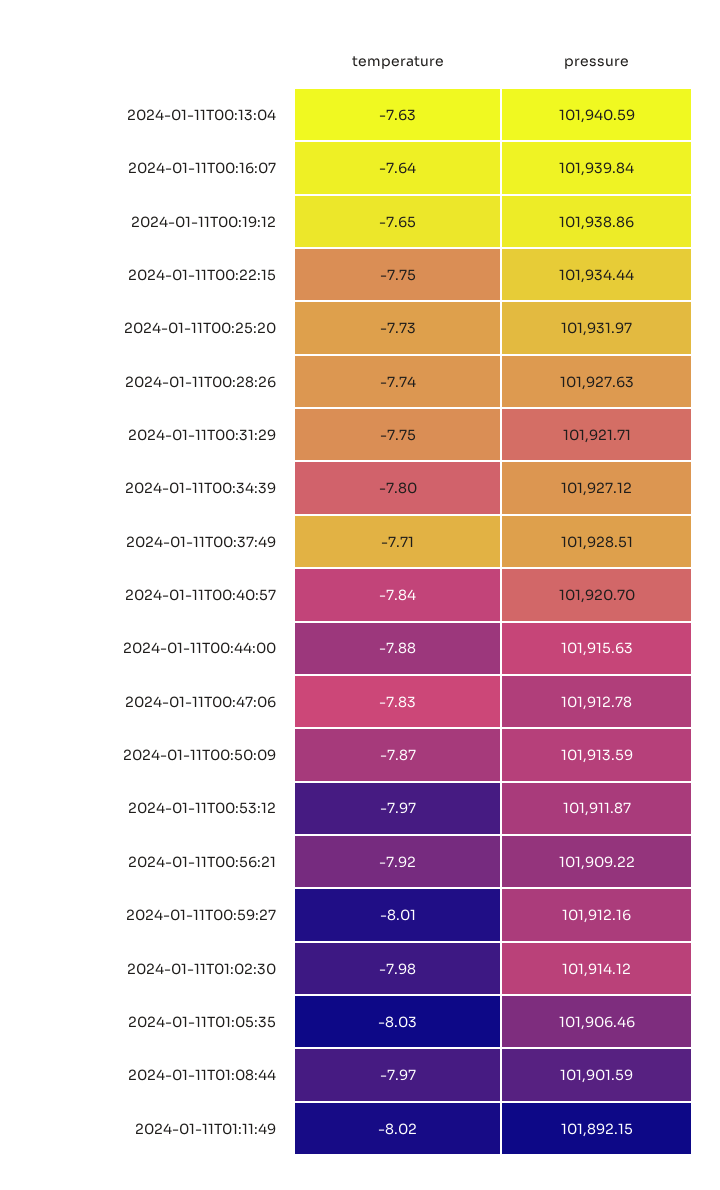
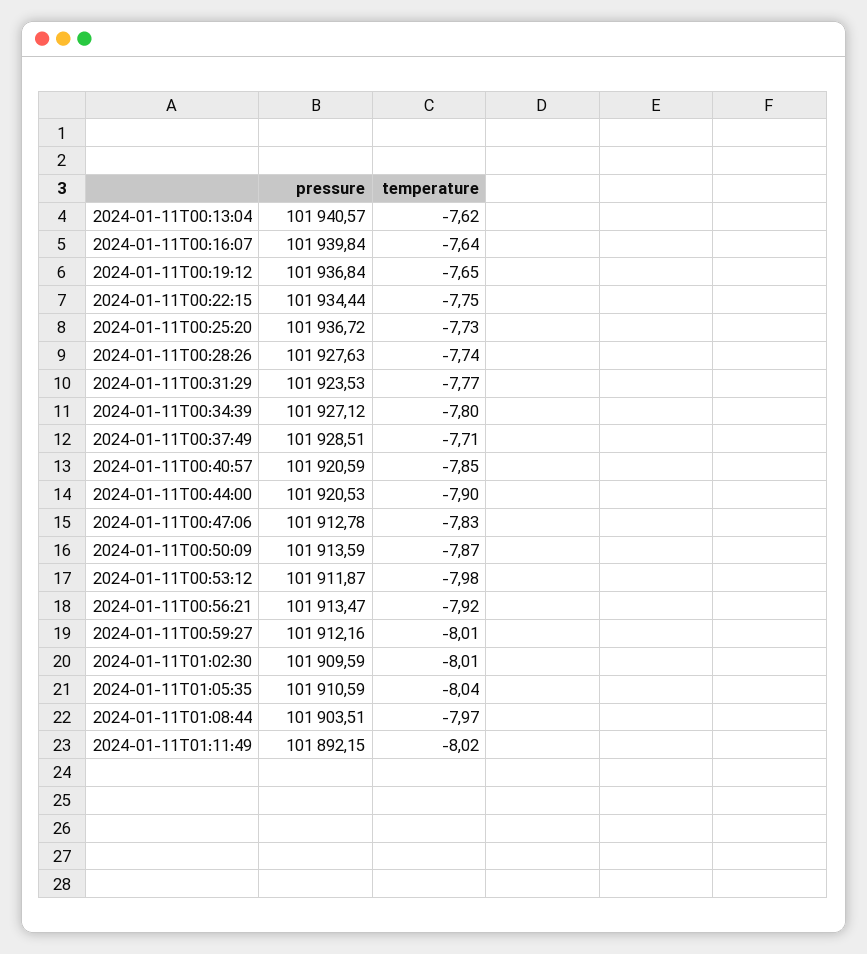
  {
    "temperature": {
-     "2024-01-11T00:13:04": -7.63,
+     "2024-01-11T00:13:04": -7.62,
      "2024-01-11T00:16:07": -7.64,
      "2024-01-11T00:19:12": -7.65,
      "2024-01-11T00:22:15": -7.75,
      "2024-01-11T00:25:20": -7.73,
      "2024-01-11T00:28:26": -7.74,
-     "2024-01-11T00:31:29": -7.75,
+     "2024-01-11T00:31:29": -7.77,
      "2024-01-11T00:34:39": -7.8,
      "2024-01-11T00:37:49": -7.71,
-     "2024-01-11T00:40:57": -7.84,
+     "2024-01-11T00:40:57": -7.85,
-     "2024-01-11T00:44:00": -7.88,
+     "2024-01-11T00:44:00": -7.9,
      "2024-01-11T00:47:06": -7.83,
      "2024-01-11T00:50:09": -7.87,
-     "2024-01-11T00:53:12": -7.97,
+     "2024-01-11T00:53:12": -7.98,
      "2024-01-11T00:56:21": -7.92,
      "2024-01-11T00:59:27": -8.01,
-     "2024-01-11T01:02:30": -7.98,
+     "2024-01-11T01:02:30": -8.01,
-     "2024-01-11T01:05:35": -8.03,
+     "2024-01-11T01:05:35": -8.04,
      "2024-01-11T01:08:44": -7.97,
      "2024-01-11T01:11:49": -8.02
    },
    "pressure": {
-     "2024-01-11T00:13:04": 101940.59,
+     "2024-01-11T00:13:04": 101940.57,
      "2024-01-11T00:16:07": 101939.84,
-     "2024-01-11T00:19:12": 101938.86,
+     "2024-01-11T00:19:12": 101936.84,
      "2024-01-11T00:22:15": 101934.44,
-     "2024-01-11T00:25:20": 101931.97,
+     "2024-01-11T00:25:20": 101936.72,
      "2024-01-11T00:28:26": 101927.63,
-     "2024-01-11T00:31:29": 101921.71,
+     "2024-01-11T00:31:29": 101923.53,
      "2024-01-11T00:34:39": 101927.12,
      "2024-01-11T00:37:49": 101928.51,
-     "2024-01-11T00:40:57": 101920.7,
+     "2024-01-11T00:40:57": 101920.59,
-     "2024-01-11T00:44:00": 101915.63,
+     "2024-01-11T00:44:00": 101920.53,
      "2024-01-11T00:47:06": 101912.78,
      "2024-01-11T00:50:09": 101913.59,
      "2024-01-11T00:53:12": 101911.87,
-     "2024-01-11T00:56:21": 101909.22,
+     "2024-01-11T00:56:21": 101913.47,
      "2024-01-11T00:59:27": 101912.16,
-     "2024-01-11T01:02:30": 101914.12,
+     "2024-01-11T01:02:30": 101909.59,
-     "2024-01-11T01:05:35": 101906.46,
+     "2024-01-11T01:05:35": 101910.59,
-     "2024-01-11T01:08:44": 101901.59,
+     "2024-01-11T01:08:44": 101903.51,
      "2024-01-11T01:11:49": 101892.15
    }
  }

